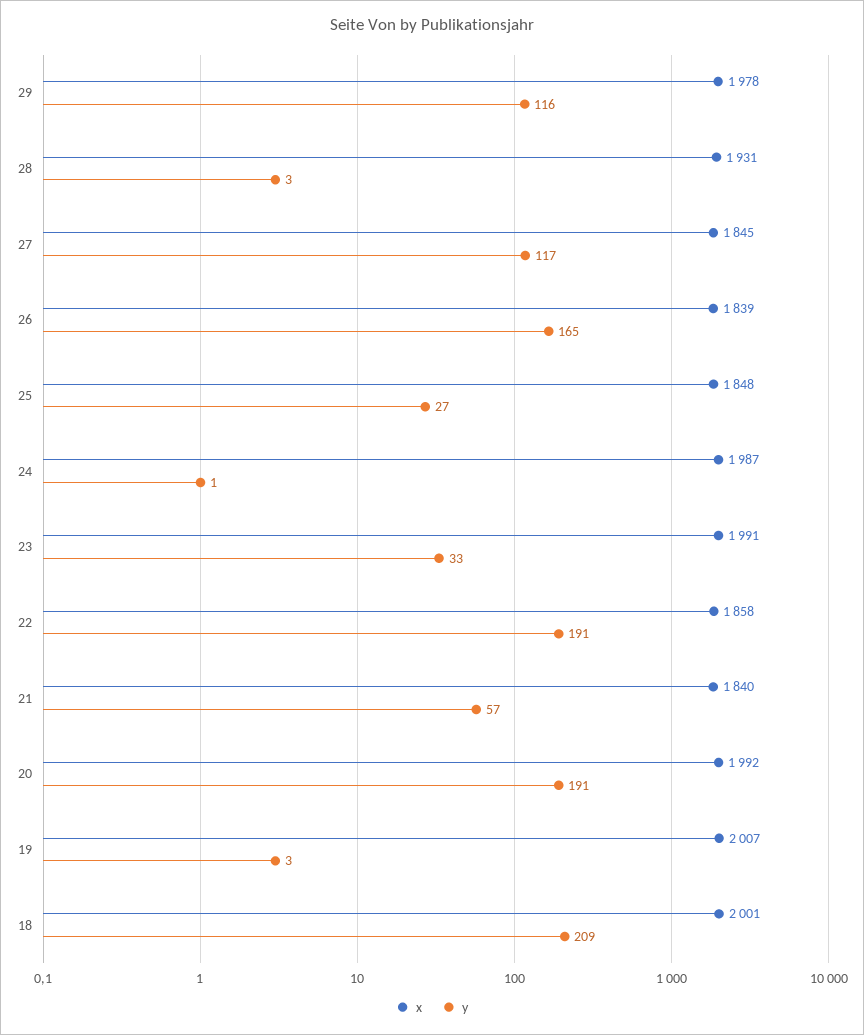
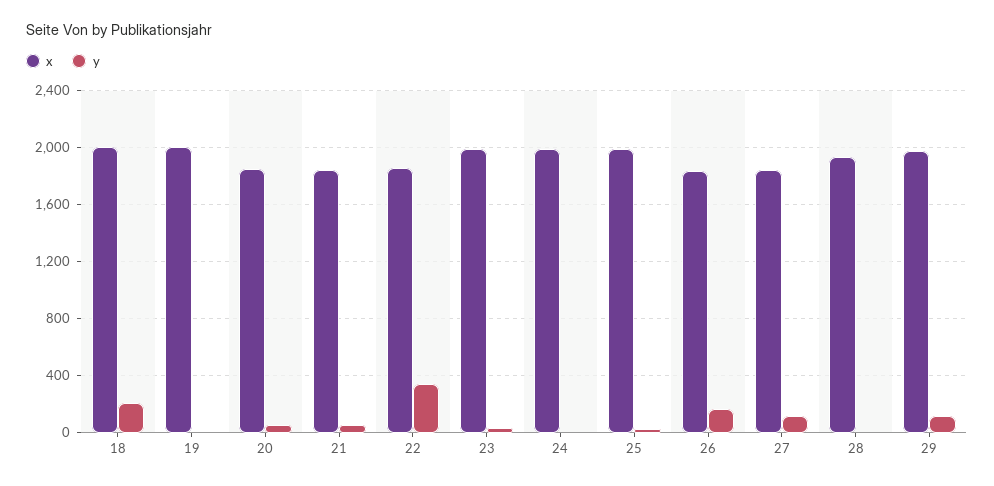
  {
    "x": {
      "29": 1978,
      "28": 1931,
      "27": 1845,
      "26": 1839,
-     "25": 1848,
+     "25": 2000,
      "24": 1987,
      "23": 1991,
      "22": 1858,
      "21": 1840,
-     "20": 1992,
+     "20": 1850,
      "19": 2007,
      "18": 2001
    },
    "y": {
      "29": 116,
      "28": 3,
      "27": 117,
      "26": 165,
      "25": 27,
      "24": 1,
      "23": 33,
-     "22": 191,
+     "22": 350,
      "21": 57,
-     "20": 191,
+     "20": 50,
      "19": 3,
      "18": 209
    }
  }

